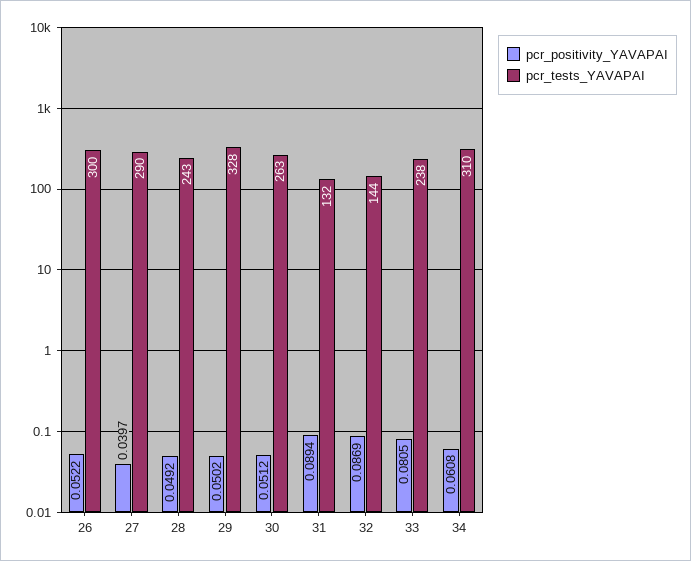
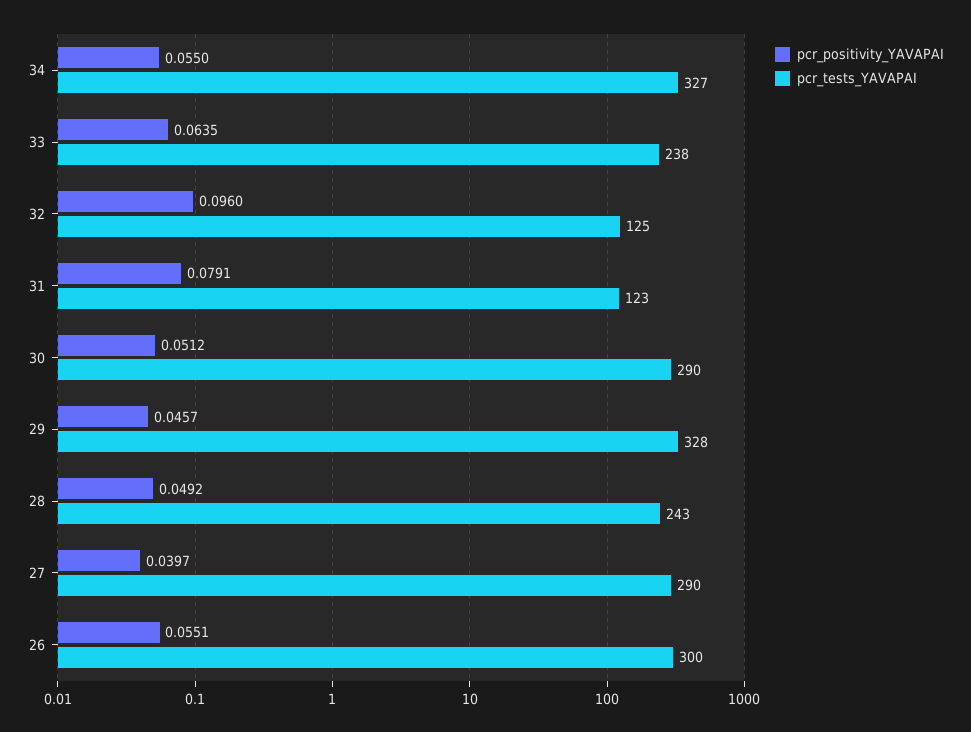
  {
    "pcr_positivity_YAVAPAI": {
-     "26": 0.0522,
+     "26": 0.0551,
      "27": 0.0397,
      "28": 0.0492,
-     "29": 0.0502,
+     "29": 0.0457,
      "30": 0.0512,
-     "31": 0.0894,
+     "31": 0.0791,
-     "32": 0.0869,
+     "32": 0.096,
-     "33": 0.0805,
+     "33": 0.0635,
-     "34": 0.0608
+     "34": 0.055
    },
    "pcr_tests_YAVAPAI": {
      "26": 300,
      "27": 290,
      "28": 243,
      "29": 328,
-     "30": 263,
+     "30": 290,
-     "31": 132,
+     "31": 123,
-     "32": 144,
+     "32": 125,
      "33": 238,
-     "34": 310
+     "34": 327
    }
  }

